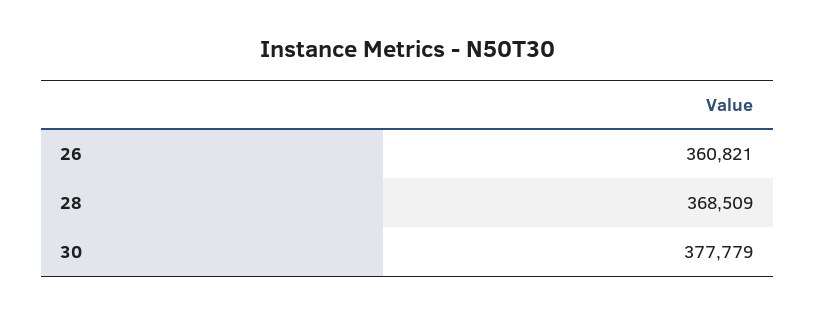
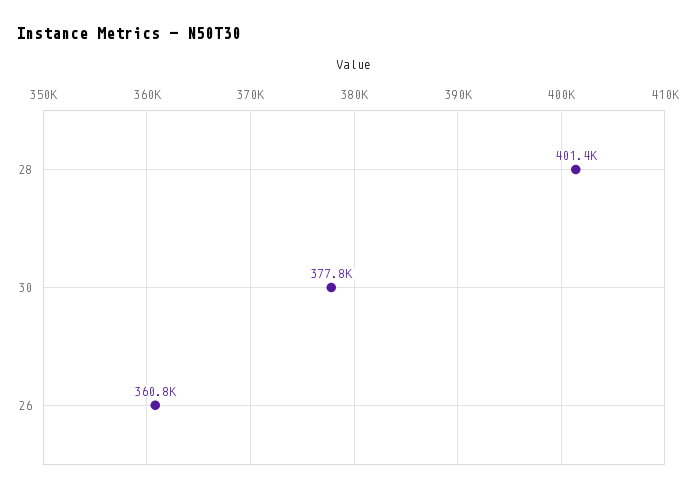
  {
    "26": 360821,
-   "28": 368509,
+   "28": 401400,
    "30": 377779
  }

